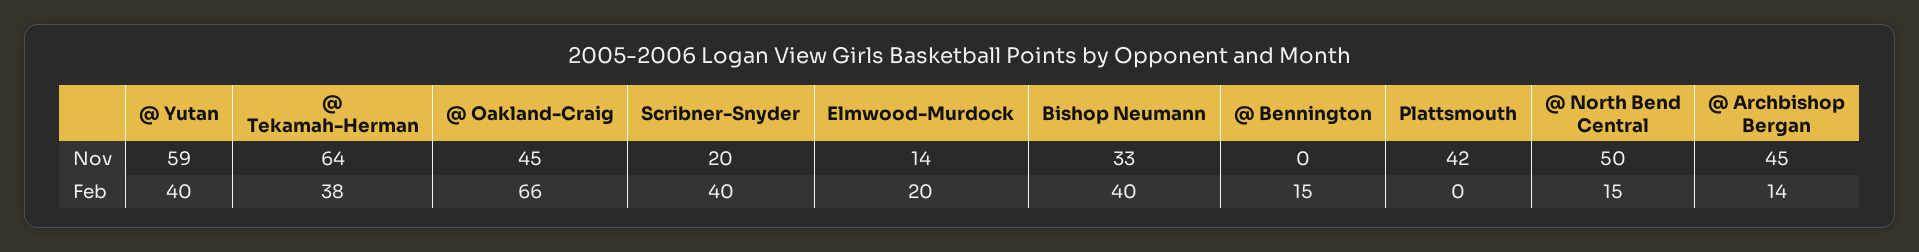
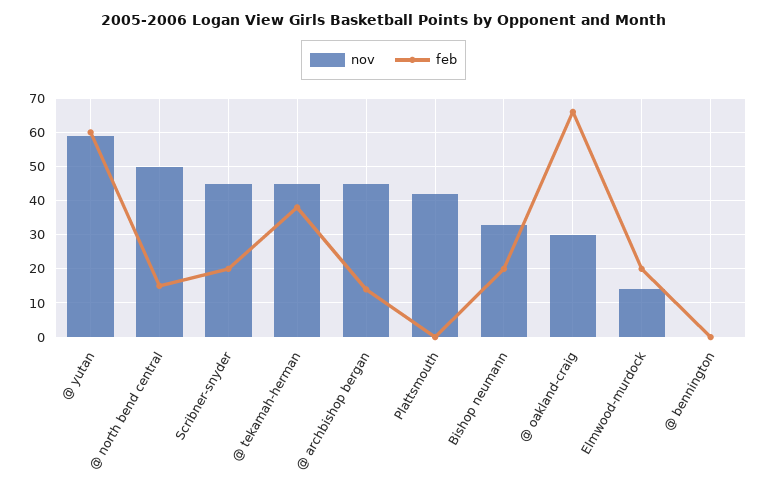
  {
    "Nov": {
      "@ Yutan": 59,
-     "@ Tekamah-Herman": 64,
+     "@ Tekamah-Herman": 45,
-     "@ Oakland-Craig": 45,
+     "@ Oakland-Craig": 30,
-     "Scribner-Snyder": 20,
+     "Scribner-Snyder": 45,
      "Elmwood-Murdock": 14,
      "Bishop Neumann": 33,
      "@ Bennington": 0,
      "Plattsmouth": 42,
      "@ North Bend Central": 50,
      "@ Archbishop Bergan": 45
    },
    "Feb": {
-     "@ Yutan": 40,
+     "@ Yutan": 60,
      "@ Tekamah-Herman": 38,
      "@ Oakland-Craig": 66,
-     "Scribner-Snyder": 40,
+     "Scribner-Snyder": 20,
      "Elmwood-Murdock": 20,
-     "Bishop Neumann": 40,
+     "Bishop Neumann": 20,
-     "@ Bennington": 15,
+     "@ Bennington": 0,
      "Plattsmouth": 0,
      "@ North Bend Central": 15,
      "@ Archbishop Bergan": 14
    }
  }

